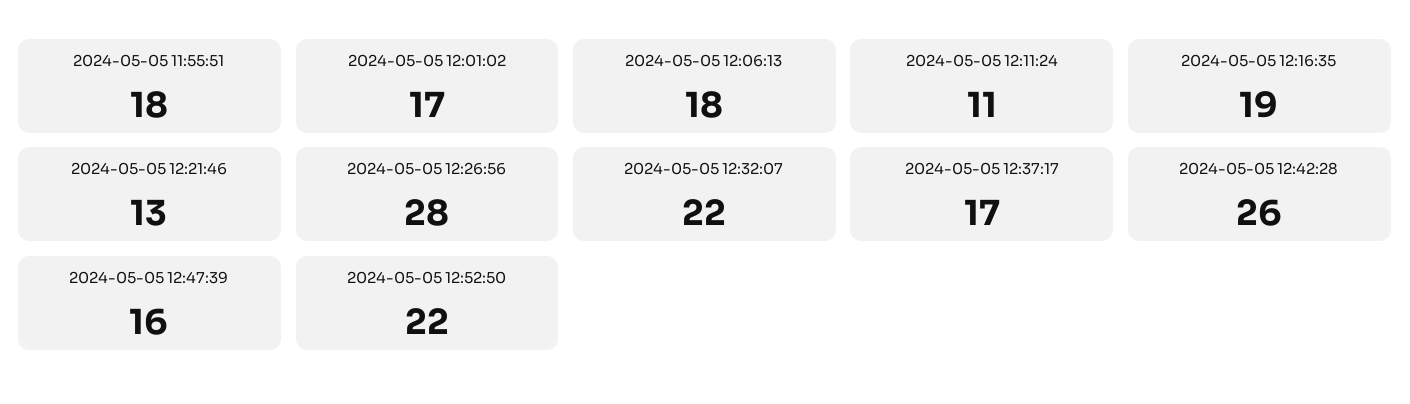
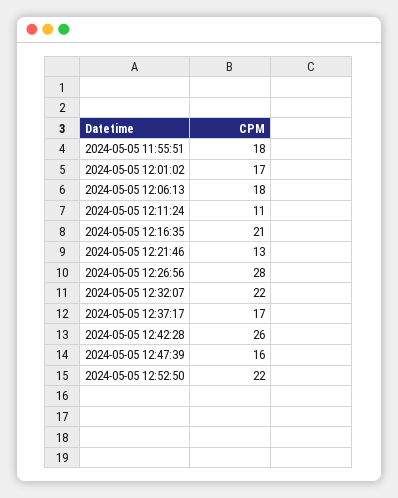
  {
    "2024-05-05 11:55:51": 18,
    "2024-05-05 12:01:02": 17,
    "2024-05-05 12:06:13": 18,
    "2024-05-05 12:11:24": 11,
-   "2024-05-05 12:16:35": 19,
+   "2024-05-05 12:16:35": 21,
    "2024-05-05 12:21:46": 13,
    "2024-05-05 12:26:56": 28,
    "2024-05-05 12:32:07": 22,
    "2024-05-05 12:37:17": 17,
    "2024-05-05 12:42:28": 26,
    "2024-05-05 12:47:39": 16,
    "2024-05-05 12:52:50": 22
  }

